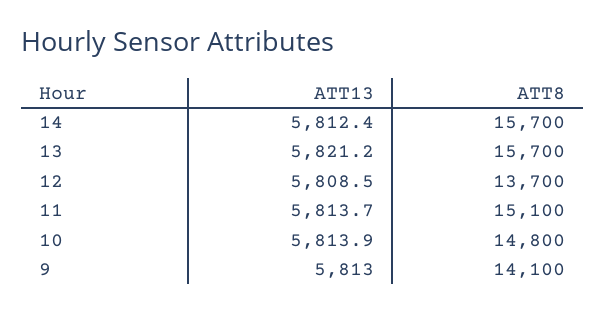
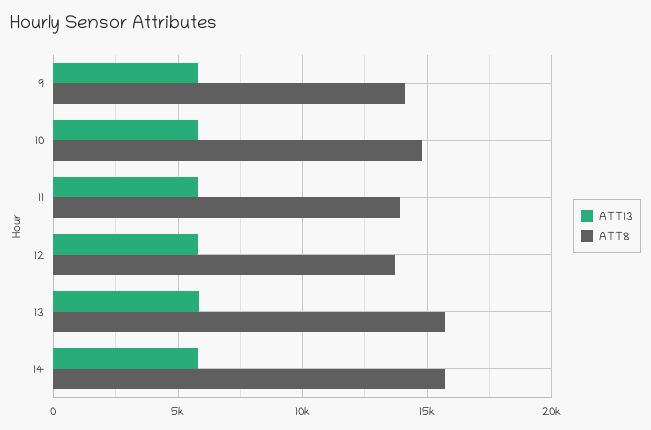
  {
    "ATT13": {
      "14": 5812.4,
      "13": 5821.2,
      "12": 5808.5,
      "11": 5813.7,
      "10": 5813.9,
      "9": 5813
    },
    "ATT8": {
      "14": 15700,
      "13": 15700,
      "12": 13700,
-     "11": 15100,
+     "11": 14000,
      "10": 14800,
      "9": 14100
    }
  }

